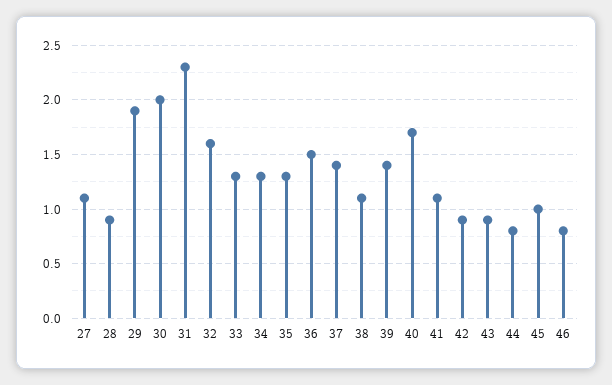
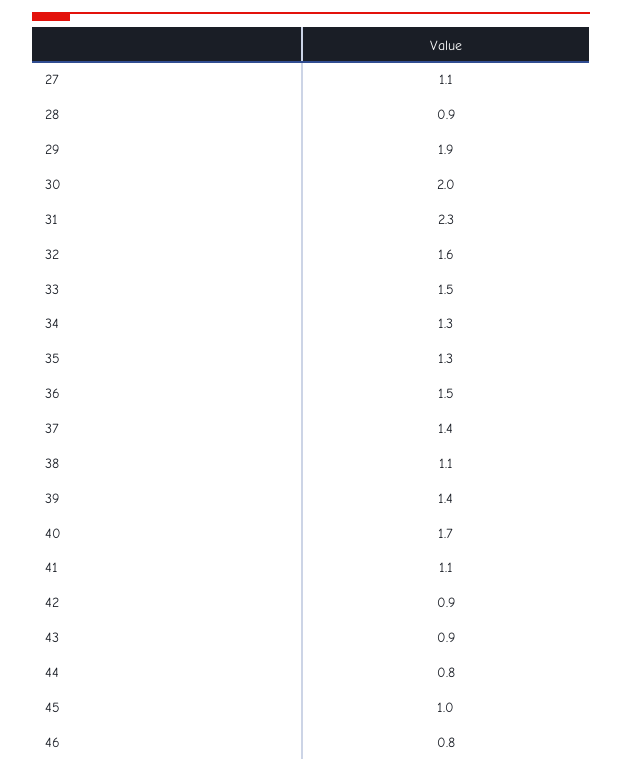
  {
    "27": 1.1,
    "28": 0.9,
    "29": 1.9,
    "30": 2,
    "31": 2.3,
    "32": 1.6,
-   "33": 1.3,
+   "33": 1.5,
    "34": 1.3,
    "35": 1.3,
    "36": 1.5,
    "37": 1.4,
    "38": 1.1,
    "39": 1.4,
    "40": 1.7,
    "41": 1.1,
    "42": 0.9,
    "43": 0.9,
    "44": 0.8,
    "45": 1,
    "46": 0.8
  }

